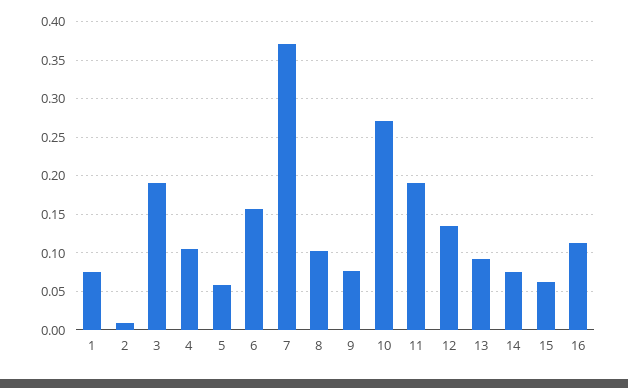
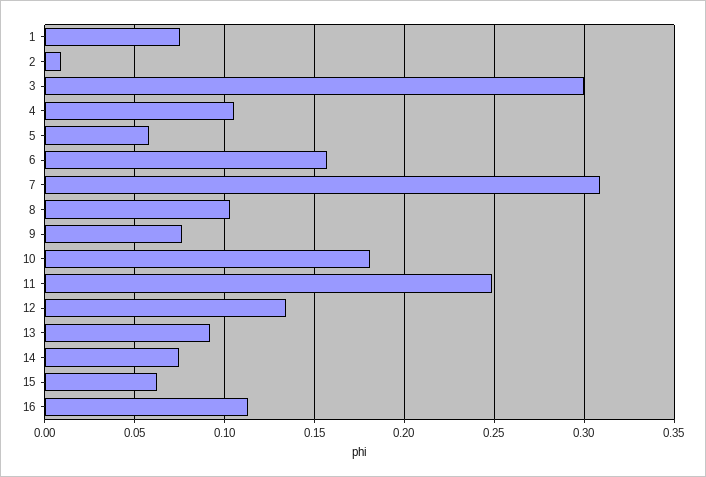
  {
    "1": 0.075,
    "2": 0.01,
-   "3": 0.19,
+   "3": 0.3,
    "4": 0.105,
    "5": 0.06,
    "6": 0.155,
-   "7": 0.37,
+   "7": 0.31,
    "8": 0.105,
    "9": 0.075,
-   "10": 0.27,
+   "10": 0.18,
-   "11": 0.19,
+   "11": 0.25,
    "12": 0.135,
    "13": 0.09,
    "14": 0.075,
    "15": 0.06,
    "16": 0.115
  }

